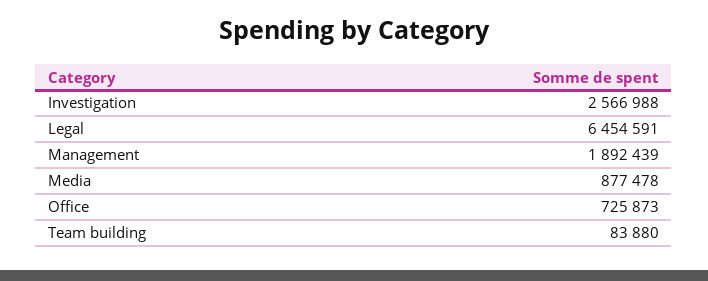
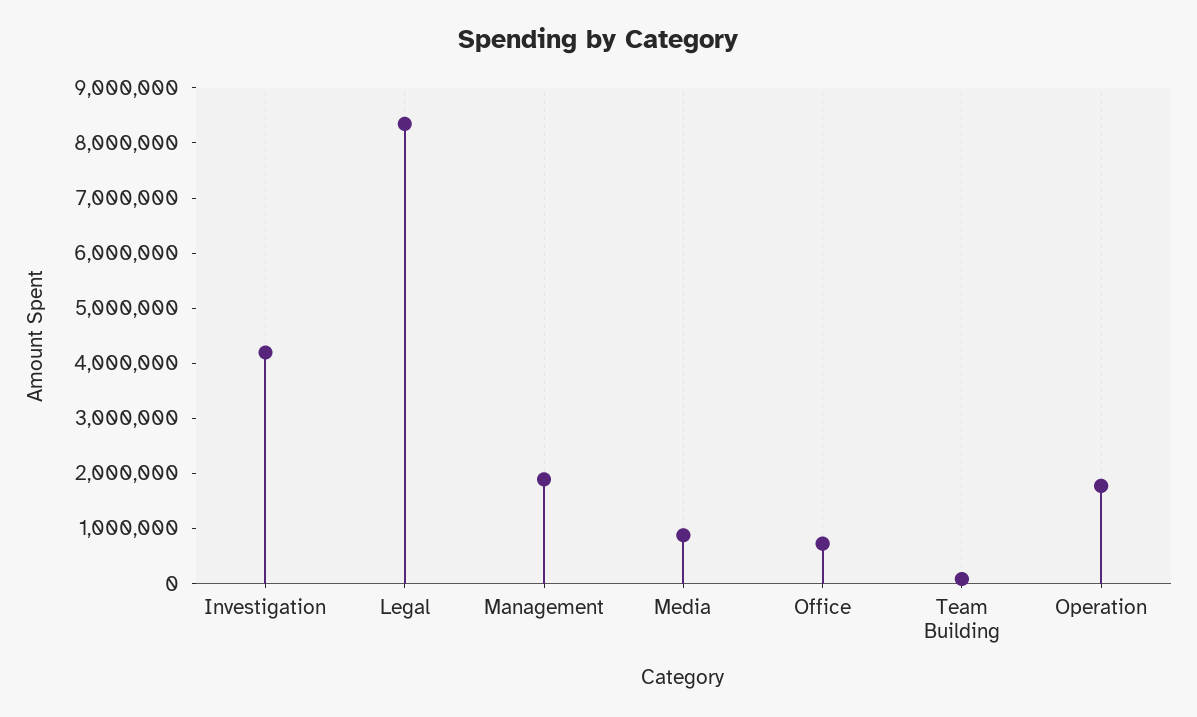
  {
-   "Investigation": 2566988,
+   "Investigation": 4200000,
-   "Legal": 6454591,
+   "Legal": 8400000,
    "Management": 1892439,
    "Media": 877478,
    "Office": 725873,
-   "Team building": 83880
+   "Team building": 83880,
+   "Operation": 1800000
  }

